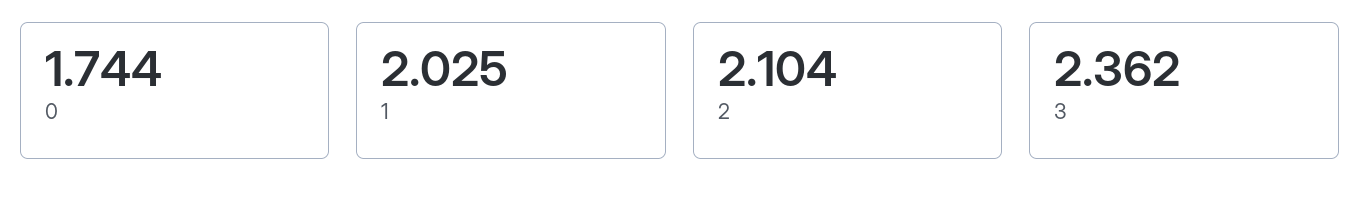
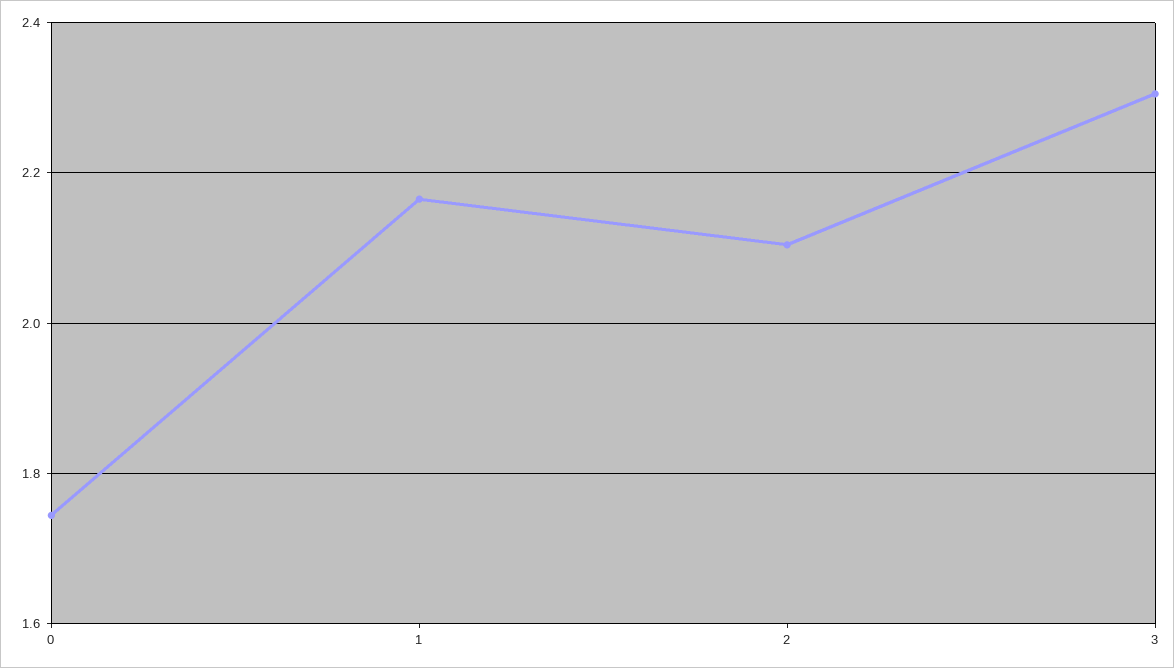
  {
    "0": 1.744,
-   "1": 2.025,
+   "1": 2.16,
    "2": 2.104,
-   "3": 2.362
+   "3": 2.3
  }

